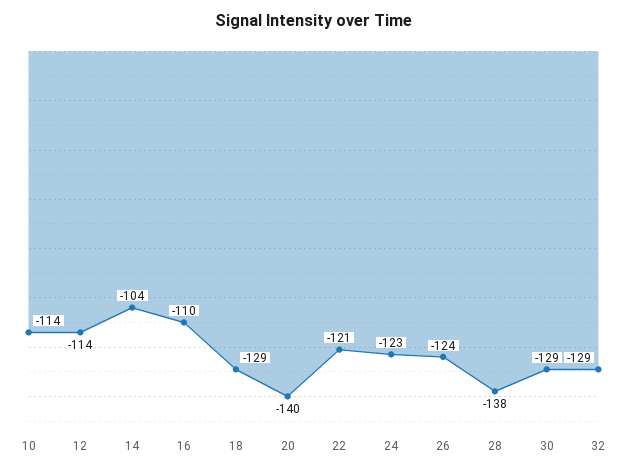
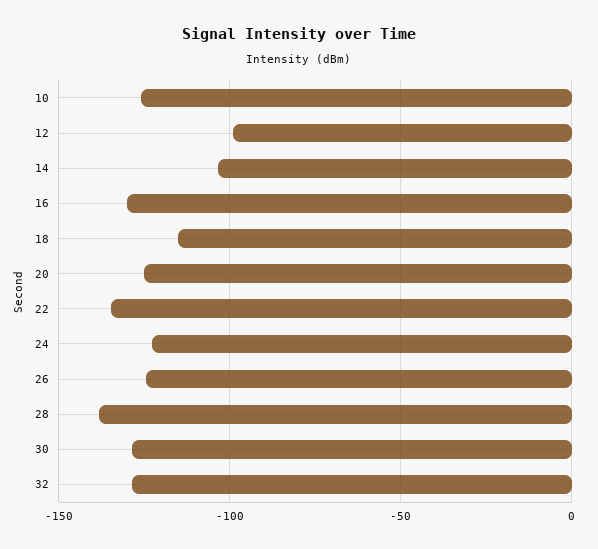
  {
-   "10": -114,
+   "10": -125,
-   "12": -114,
+   "12": -100,
    "14": -104,
-   "16": -110,
+   "16": -130,
-   "18": -129,
+   "18": -115,
-   "20": -140,
+   "20": -125,
-   "22": -121,
+   "22": -135,
    "24": -123,
    "26": -124,
    "28": -138,
    "30": -129,
    "32": -129
  }

